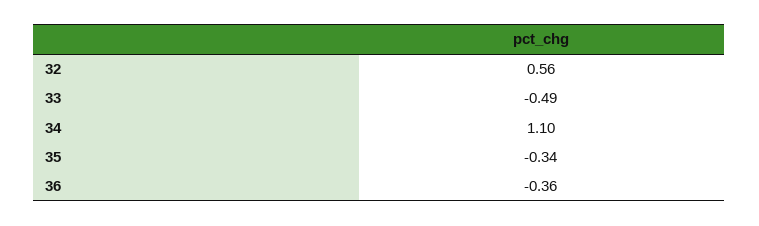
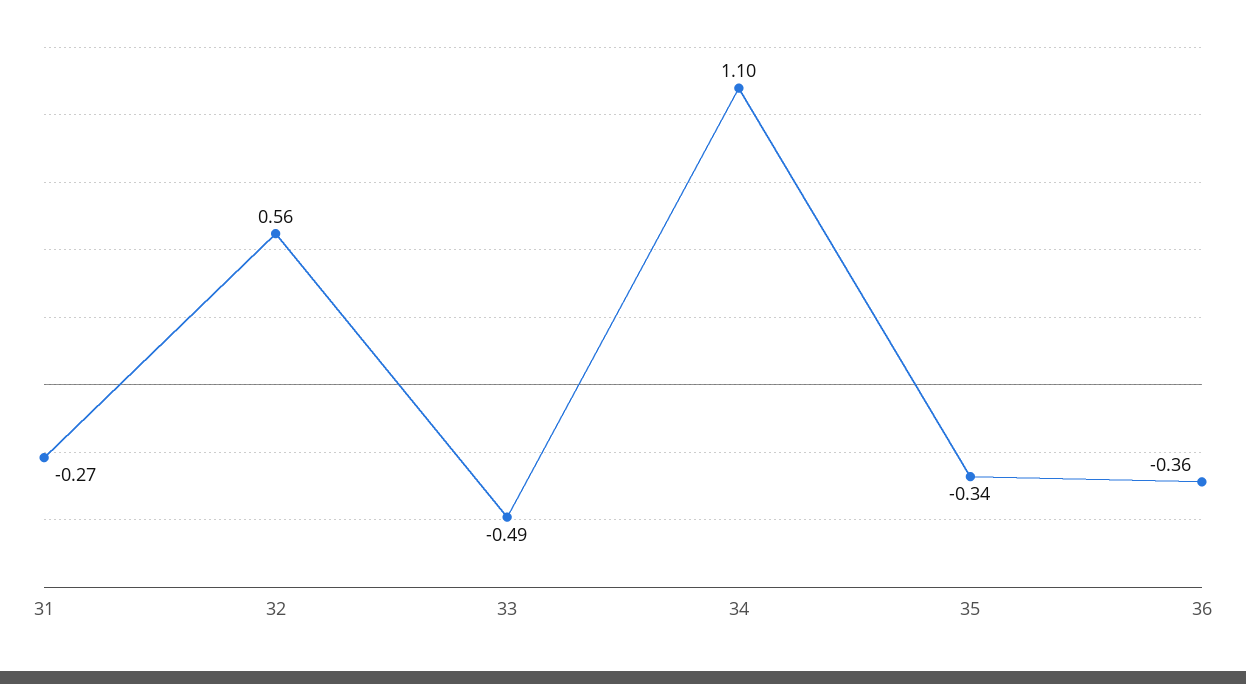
  {
    "32": 0.56,
    "33": -0.49,
    "34": 1.1,
    "35": -0.34,
-   "36": -0.36
+   "36": -0.36,
+   "31": -0.27
  }

